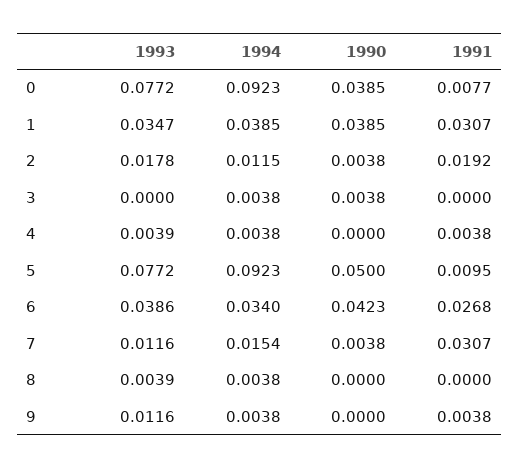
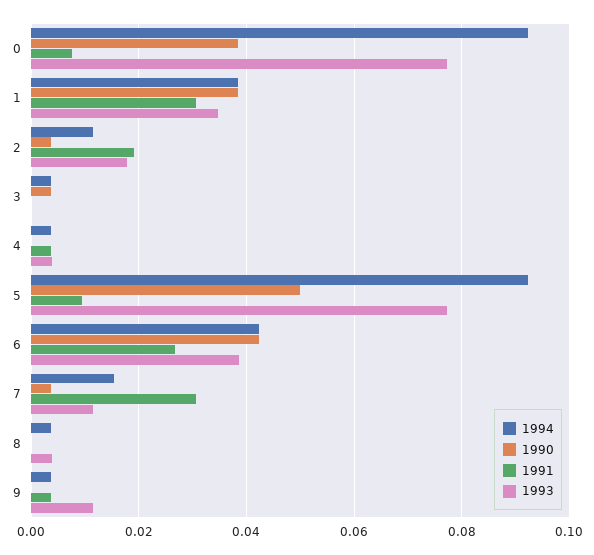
  {
    "1993": {
      "0": 0.0772,
      "1": 0.0347,
      "2": 0.0178,
      "3": 0,
      "4": 0.0039,
      "5": 0.0772,
      "6": 0.0386,
      "7": 0.0116,
      "8": 0.0039,
      "9": 0.0116
    },
    "1994": {
      "0": 0.0923,
      "1": 0.0385,
      "2": 0.0115,
      "3": 0.0038,
      "4": 0.0038,
      "5": 0.0923,
-     "6": 0.034,
+     "6": 0.042,
      "7": 0.0154,
      "8": 0.0038,
      "9": 0.0038
    },
    "1990": {
      "0": 0.0385,
      "1": 0.0385,
      "2": 0.0038,
      "3": 0.0038,
      "4": 0,
      "5": 0.05,
      "6": 0.0423,
      "7": 0.0038,
      "8": 0,
      "9": 0
    },
    "1991": {
      "0": 0.0077,
      "1": 0.0307,
      "2": 0.0192,
      "3": 0,
      "4": 0.0038,
      "5": 0.0095,
      "6": 0.0268,
      "7": 0.0307,
      "8": 0,
      "9": 0.0038
    }
  }

